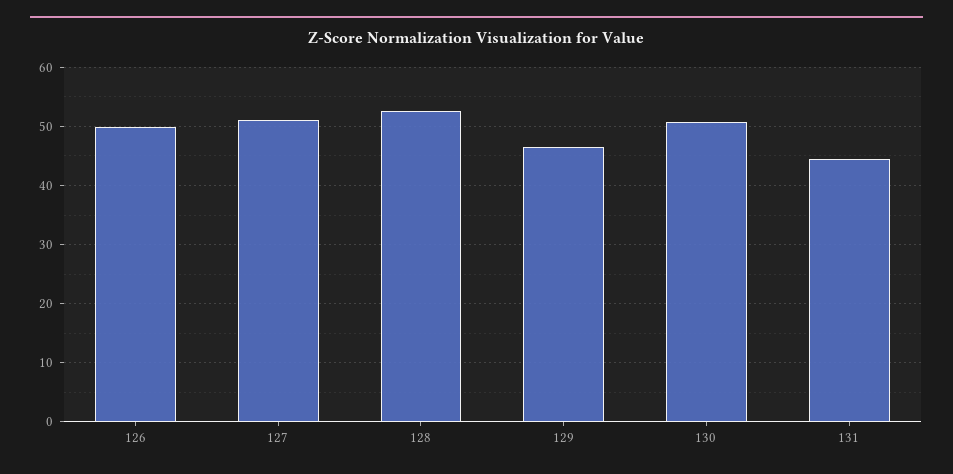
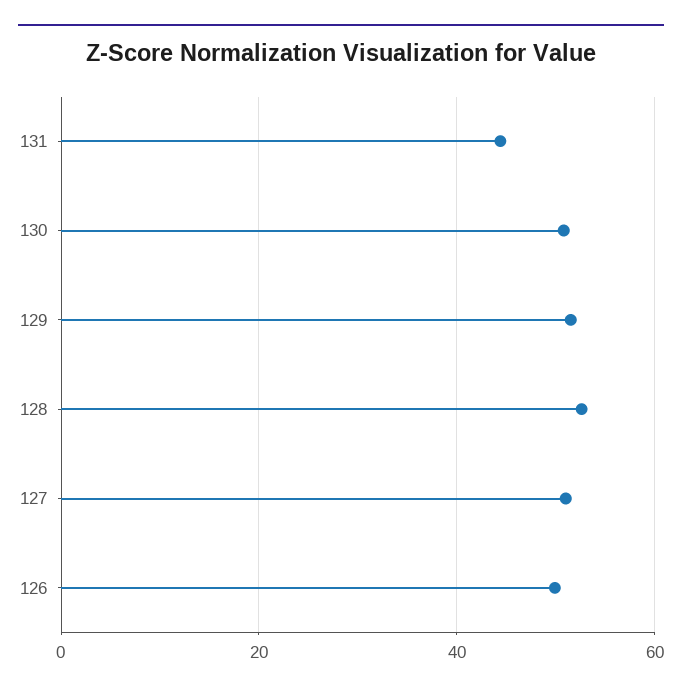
  {
    "126": 50,
    "127": 52,
    "128": 52,
-   "129": 46,
+   "129": 52,
    "130": 50,
    "131": 44
  }

